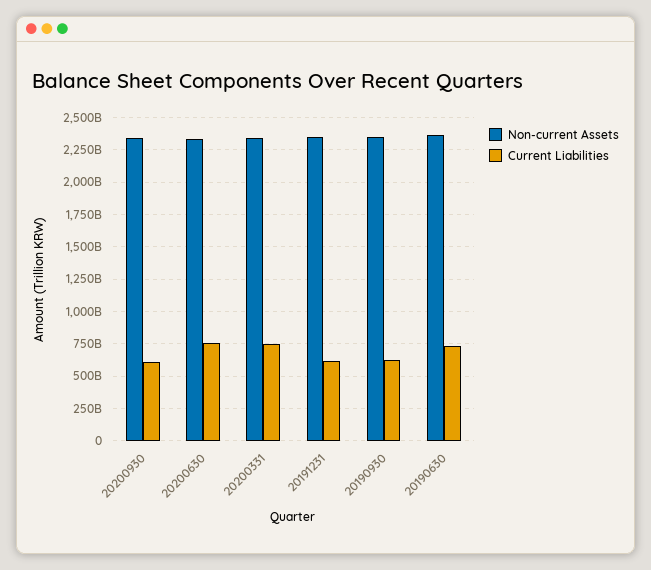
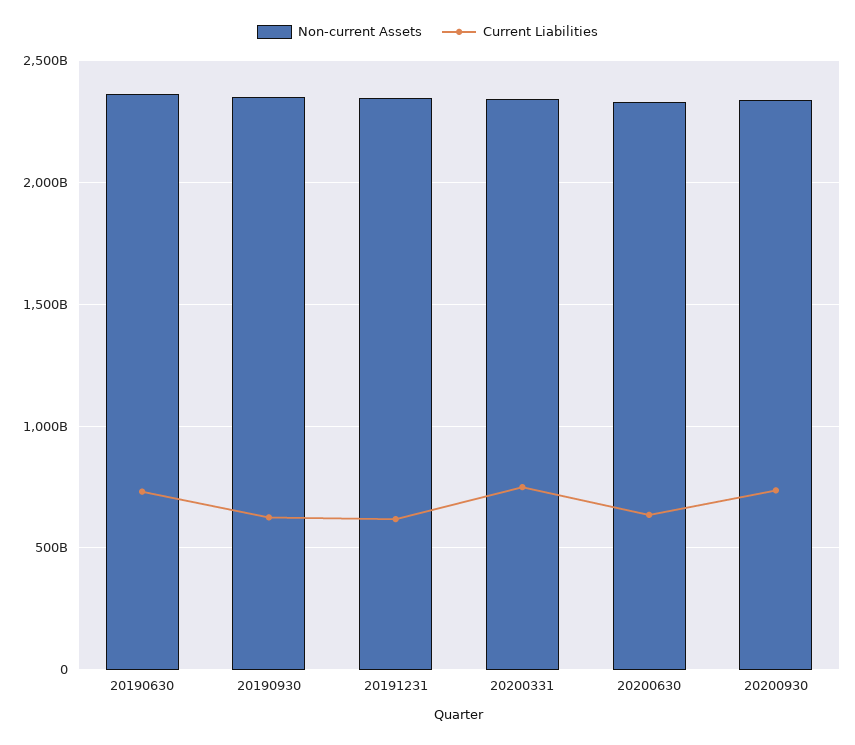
  {
    "Non-current Assets": {
      "20200930": 2350000000000,
      "20200630": 2350000000000,
      "20200331": 2350000000000,
      "20191231": 2350000000000,
      "20190930": 2350000000000,
      "20190630": 2350000000000
    },
    "Current Liabilities": {
-     "20200930": 600000000000,
+     "20200930": 750000000000,
-     "20200630": 750000000000,
+     "20200630": 650000000000,
      "20200331": 750000000000,
      "20191231": 600000000000,
      "20190930": 600000000000,
      "20190630": 750000000000
    }
  }

